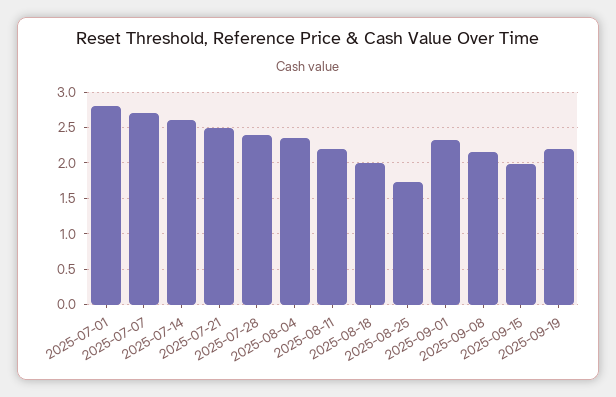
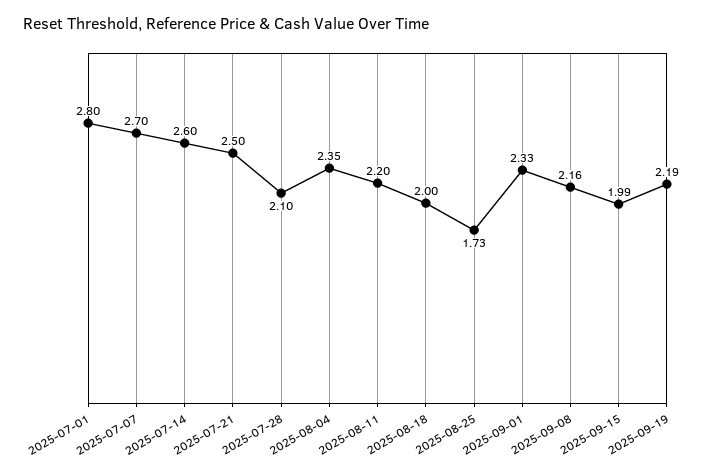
  {
    "2025-07-01": 2.8,
    "2025-07-07": 2.7,
    "2025-07-14": 2.6,
    "2025-07-21": 2.5,
-   "2025-07-28": 2.4,
+   "2025-07-28": 2.1,
    "2025-08-04": 2.35,
    "2025-08-11": 2.2,
    "2025-08-18": 2,
    "2025-08-25": 1.73,
    "2025-09-01": 2.33,
    "2025-09-08": 2.16,
    "2025-09-15": 1.99,
    "2025-09-19": 2.19
  }

